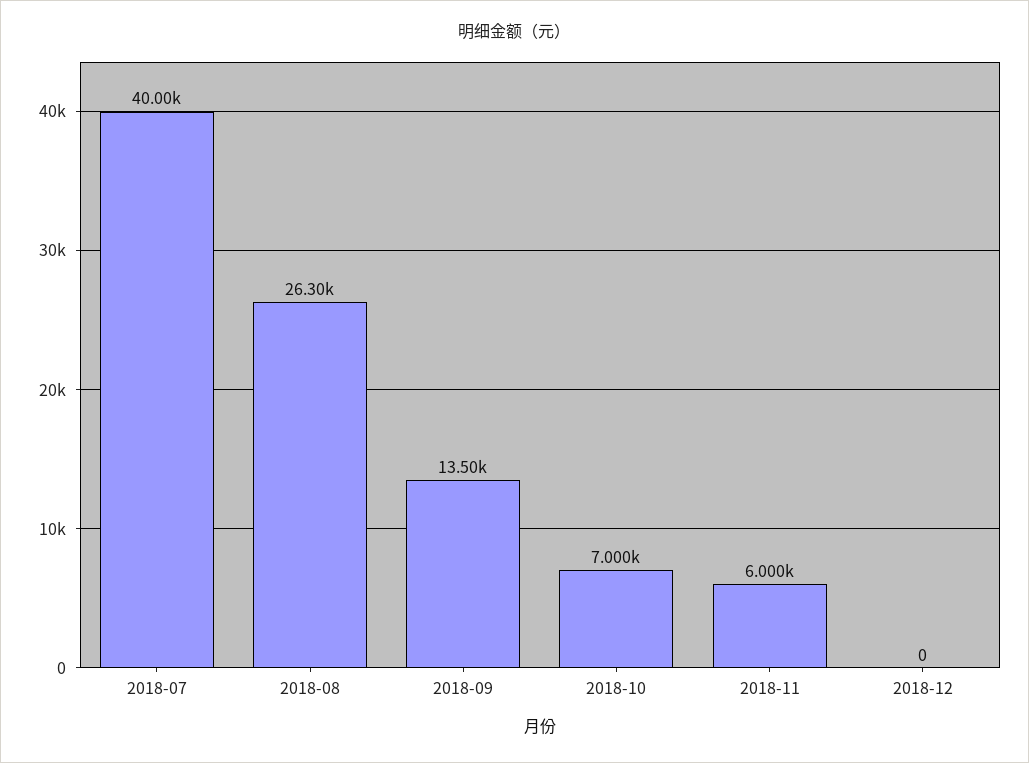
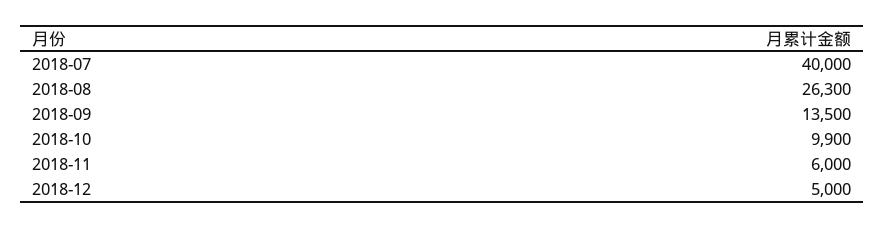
  {
    "2018-07": 40000,
    "2018-08": 26300,
    "2018-09": 13500,
-   "2018-10": 7000,
+   "2018-10": 9900,
    "2018-11": 6000,
-   "2018-12": 0
+   "2018-12": 5000
  }

